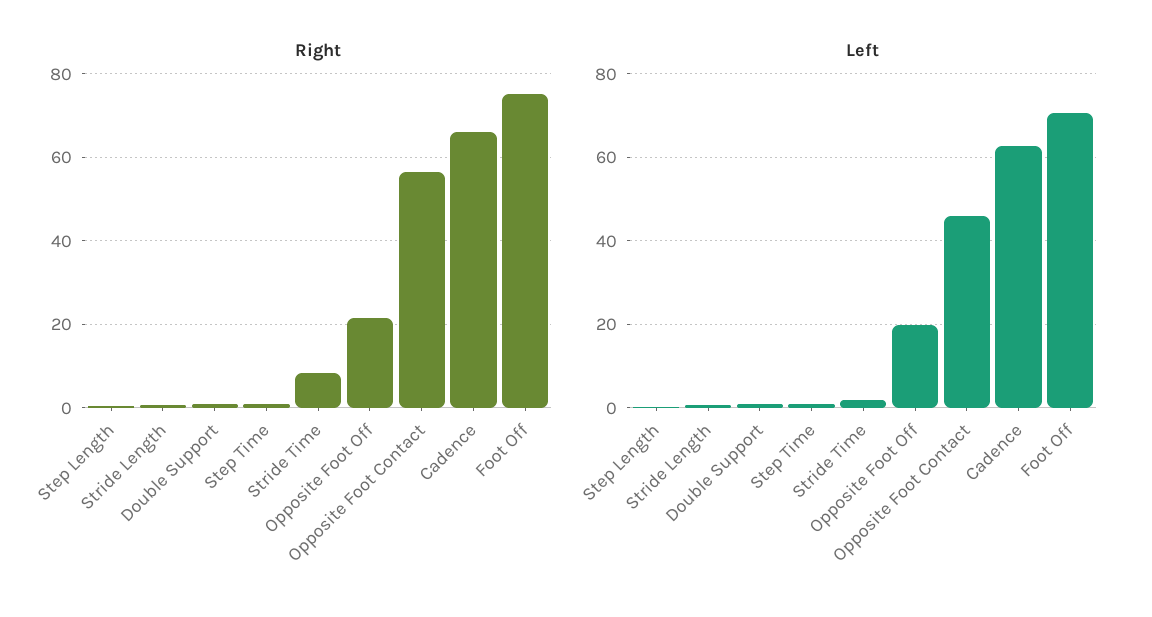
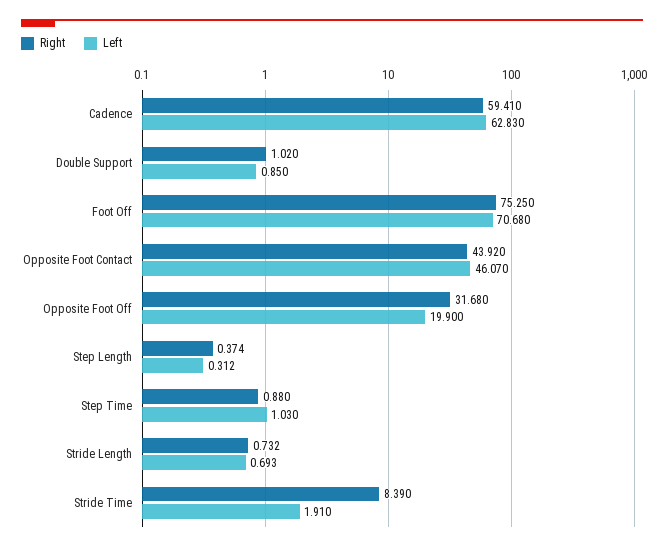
  {
    "Right": {
      "Step Length": 0.374,
      "Stride Length": 0.732,
      "Double Support": 1.02,
      "Step Time": 0.88,
      "Stride Time": 8.39,
-     "Opposite Foot Off": 22,
+     "Opposite Foot Off": 31.68,
-     "Opposite Foot Contact": 56,
+     "Opposite Foot Contact": 43.92,
-     "Cadence": 66,
+     "Cadence": 59.41,
      "Foot Off": 75.25
    },
    "Left": {
      "Step Length": 0.312,
      "Stride Length": 0.693,
      "Double Support": 0.85,
      "Step Time": 1.03,
      "Stride Time": 1.91,
      "Opposite Foot Off": 19.9,
      "Opposite Foot Contact": 46.07,
      "Cadence": 62.83,
      "Foot Off": 70.68
    }
  }

